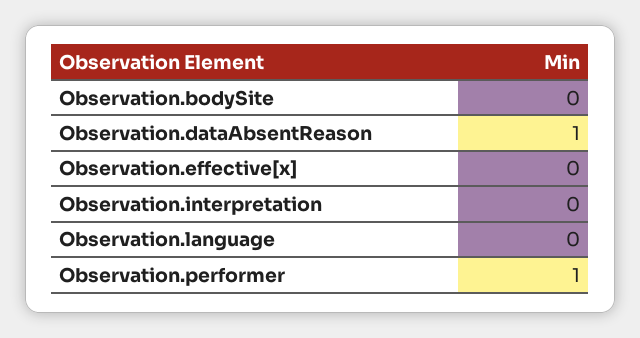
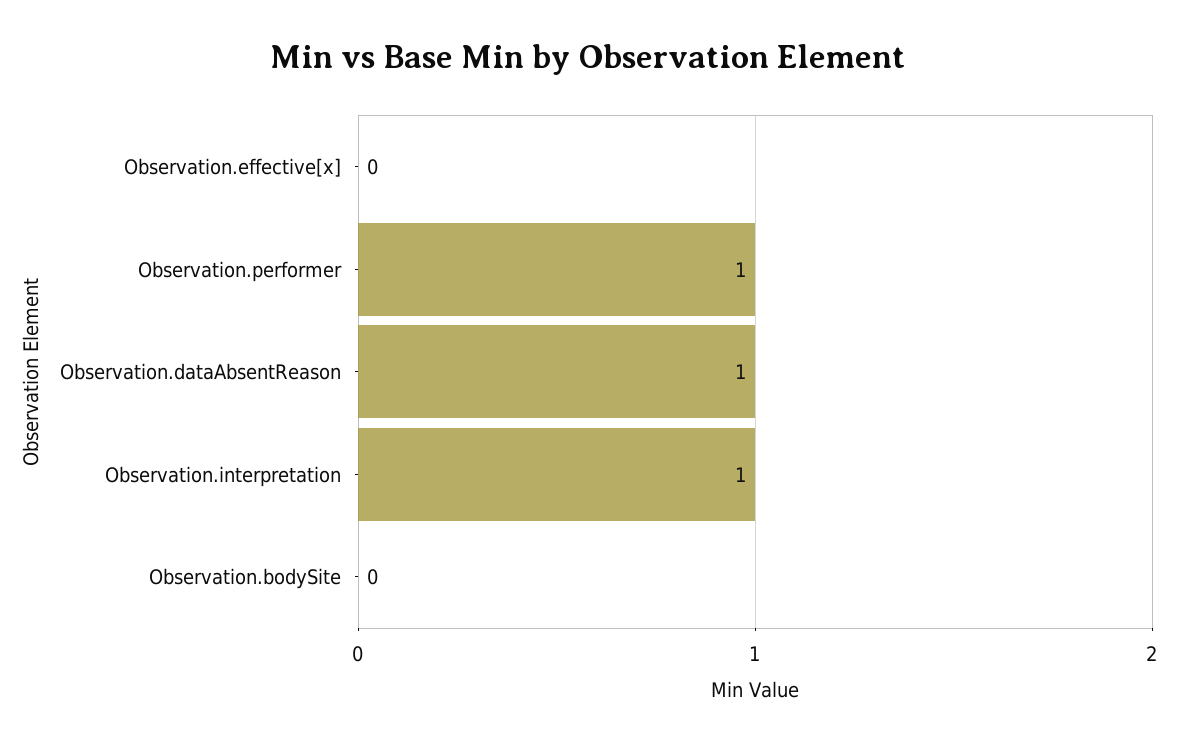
  {
    "Observation.bodySite": 0,
    "Observation.dataAbsentReason": 1,
    "Observation.effective[x]": 0,
-   "Observation.interpretation": 0,
+   "Observation.interpretation": 1,
-   "Observation.language": 0,
    "Observation.performer": 1
  }

